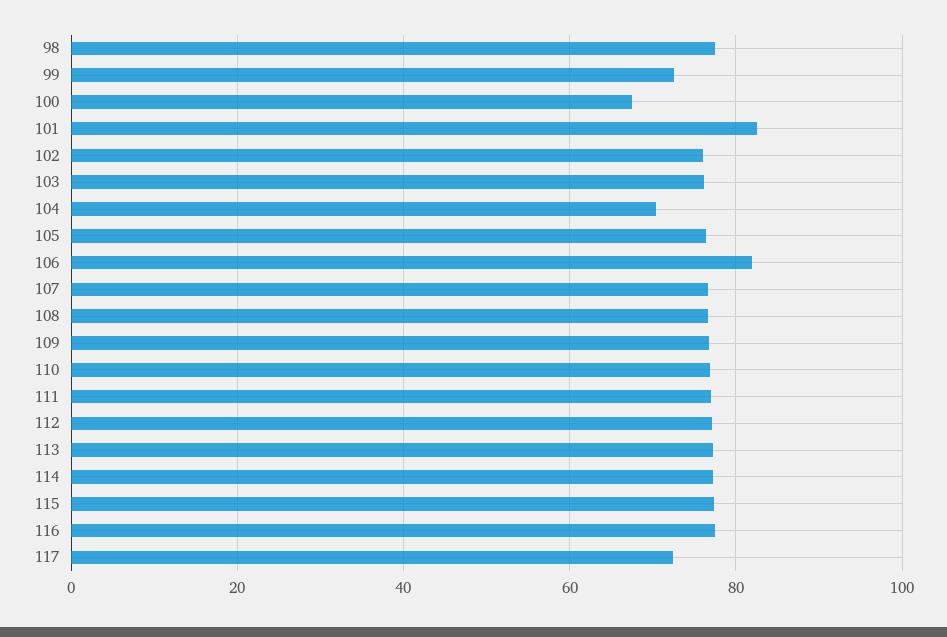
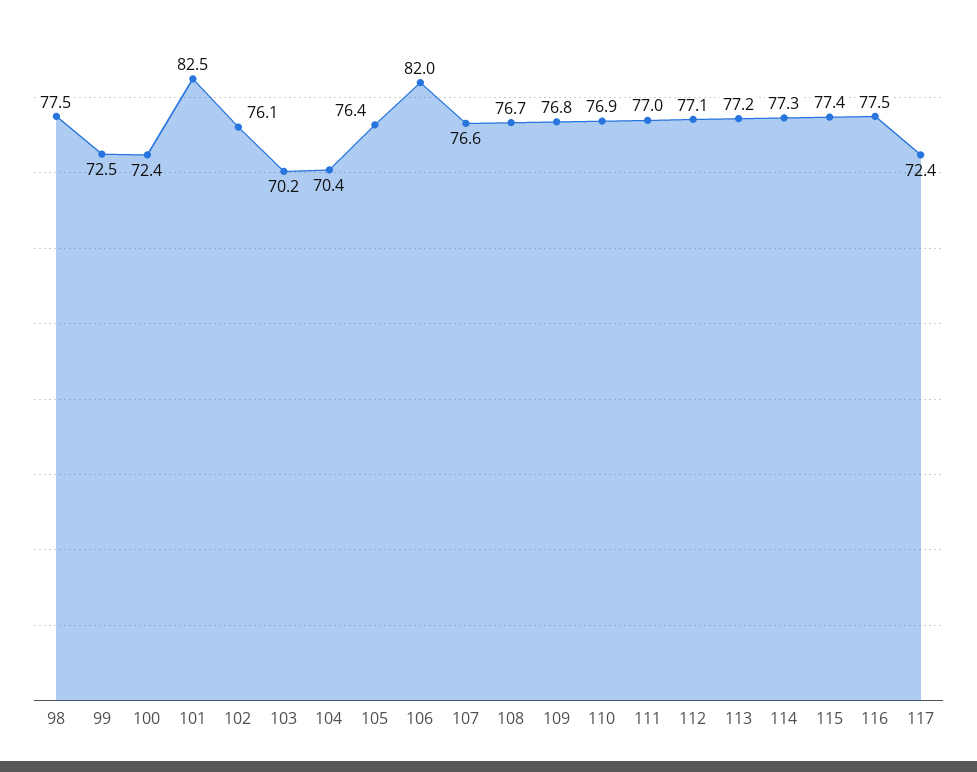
  {
    "98": 77.5,
    "99": 72.5,
-   "100": 68,
+   "100": 72.4,
    "101": 82.5,
    "102": 76.1,
-   "103": 76,
+   "103": 70.2,
    "104": 70.4,
    "105": 76.4,
    "106": 82,
    "107": 76.6,
    "108": 76.7,
    "109": 76.8,
    "110": 76.9,
    "111": 77,
    "112": 77.1,
    "113": 77.2,
    "114": 77.3,
    "115": 77.4,
    "116": 77.5,
    "117": 72.4
  }

